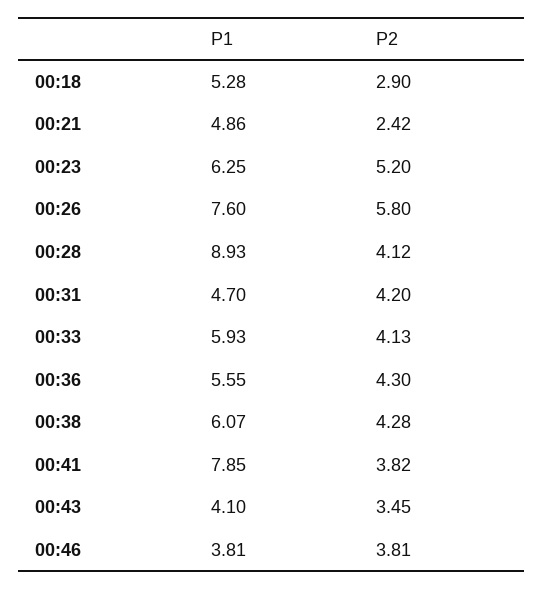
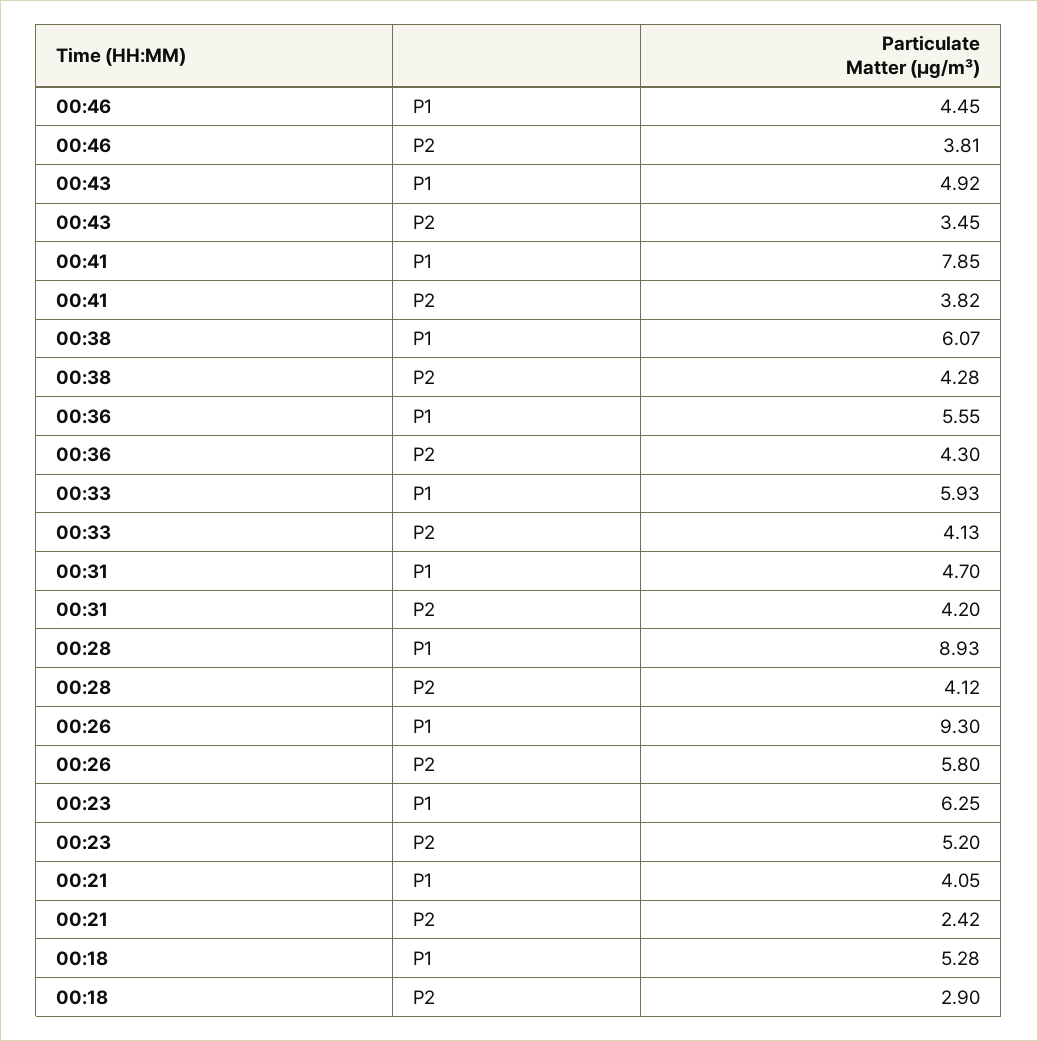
  {
    "P1": {
      "00:18": 5.28,
-     "00:21": 4.86,
+     "00:21": 4.05,
      "00:23": 6.25,
-     "00:26": 7.6,
+     "00:26": 9.3,
      "00:28": 8.93,
      "00:31": 4.7,
      "00:33": 5.93,
      "00:36": 5.55,
      "00:38": 6.07,
      "00:41": 7.85,
-     "00:43": 4.1,
+     "00:43": 4.92,
-     "00:46": 3.81
+     "00:46": 4.45
    },
    "P2": {
      "00:18": 2.9,
      "00:21": 2.42,
      "00:23": 5.2,
      "00:26": 5.8,
      "00:28": 4.12,
      "00:31": 4.2,
      "00:33": 4.13,
      "00:36": 4.3,
      "00:38": 4.28,
      "00:41": 3.82,
      "00:43": 3.45,
      "00:46": 3.81
    }
  }

